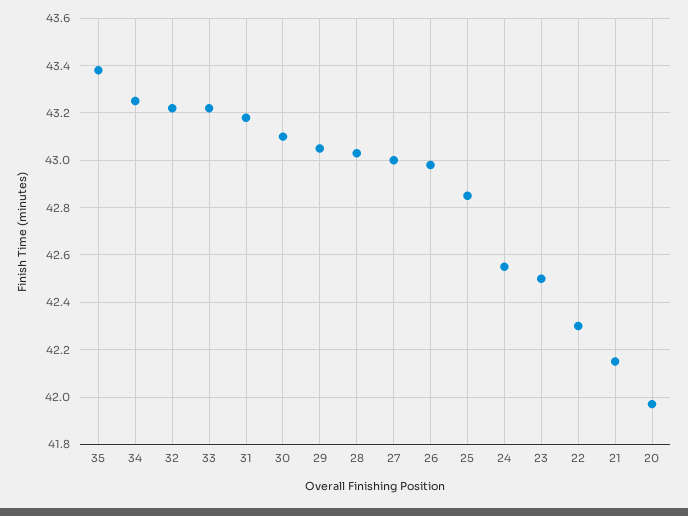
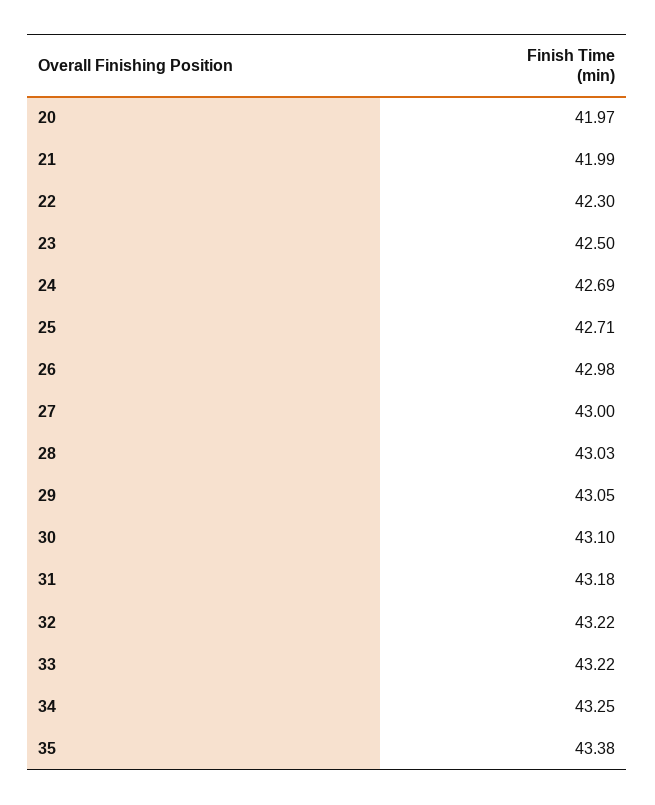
  {
    "35": 43.38,
    "34": 43.25,
    "32": 43.22,
    "33": 43.22,
    "31": 43.18,
    "30": 43.1,
    "29": 43.05,
    "28": 43.03,
    "27": 43,
    "26": 42.98,
-   "25": 42.85,
+   "25": 42.71,
-   "24": 42.55,
+   "24": 42.69,
    "23": 42.5,
    "22": 42.3,
-   "21": 42.15,
+   "21": 41.99,
    "20": 41.97
  }

